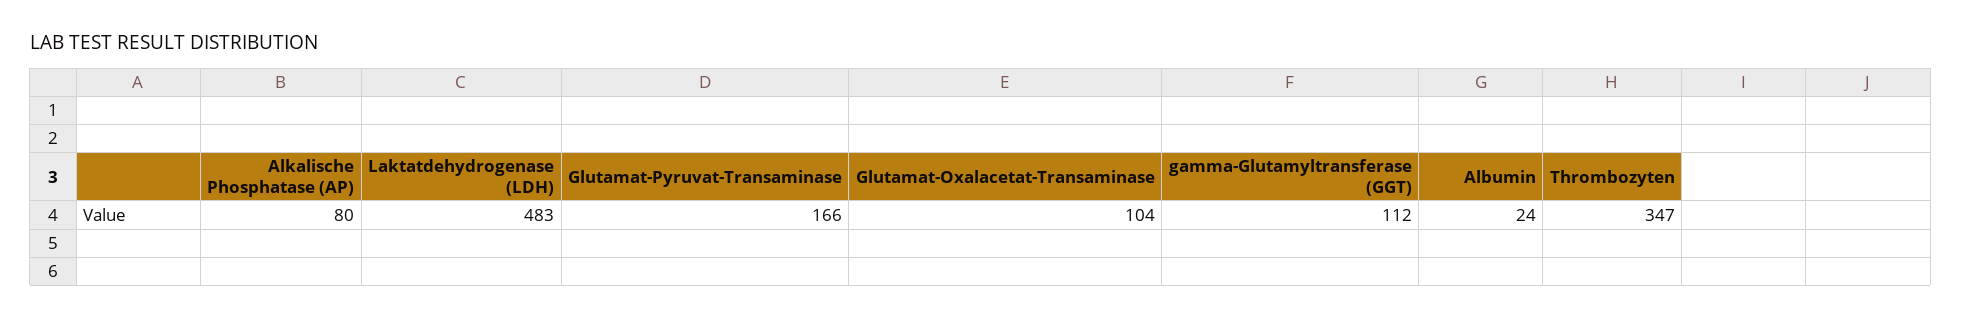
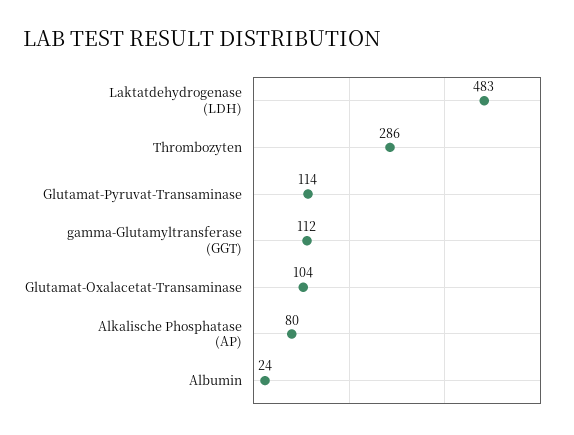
  {
    "Alkalische Phosphatase (AP)": 80,
    "Laktatdehydrogenase (LDH)": 483,
-   "Glutamat-Pyruvat-Transaminase": 166,
+   "Glutamat-Pyruvat-Transaminase": 114,
    "Glutamat-Oxalacetat-Transaminase": 104,
    "gamma-Glutamyltransferase (GGT)": 112,
    "Albumin": 24,
-   "Thrombozyten": 347
+   "Thrombozyten": 286
  }

